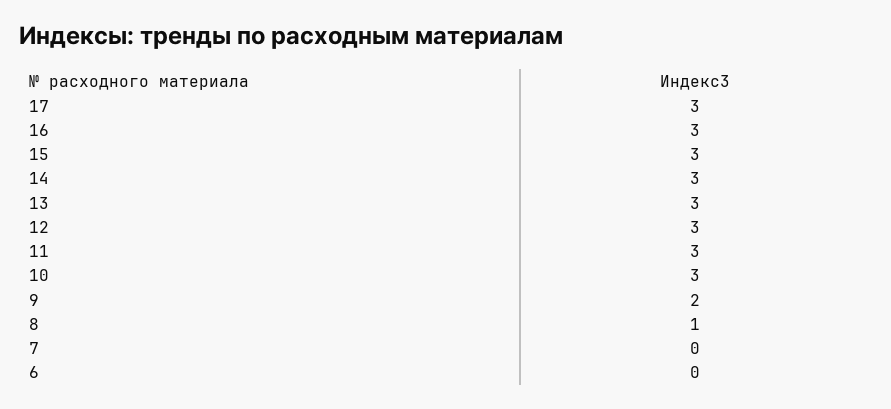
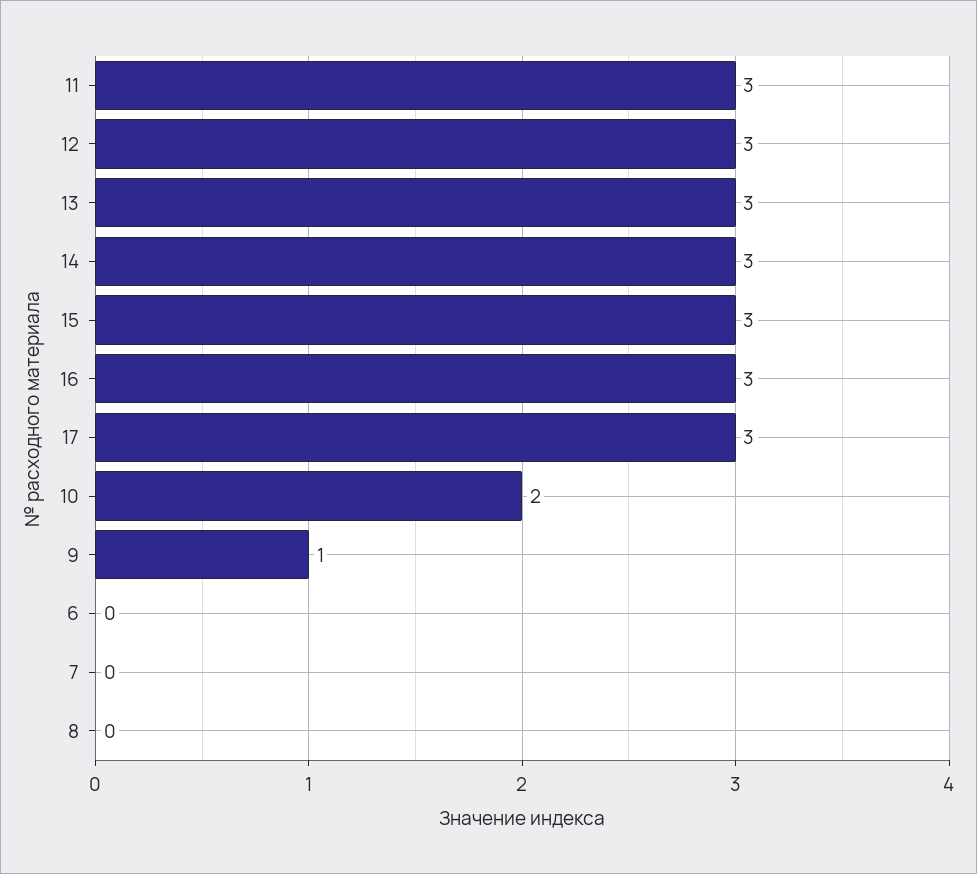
  {
    "17": 3,
    "16": 3,
    "15": 3,
    "14": 3,
    "13": 3,
    "12": 3,
    "11": 3,
-   "10": 3,
+   "10": 2,
-   "9": 2,
+   "9": 1,
-   "8": 1,
+   "8": 0,
    "7": 0,
    "6": 0
  }

